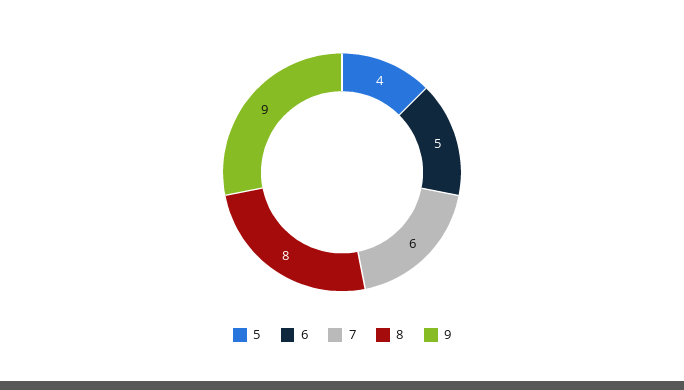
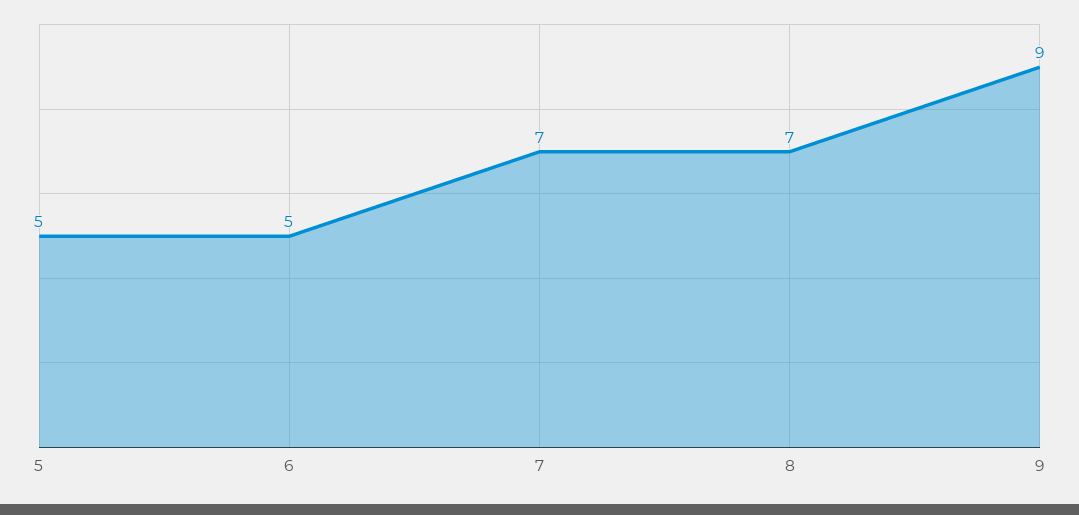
  {
-   "5": 4,
+   "5": 5,
    "6": 5,
-   "7": 6,
+   "7": 7,
-   "8": 8,
+   "8": 7,
    "9": 9
  }

